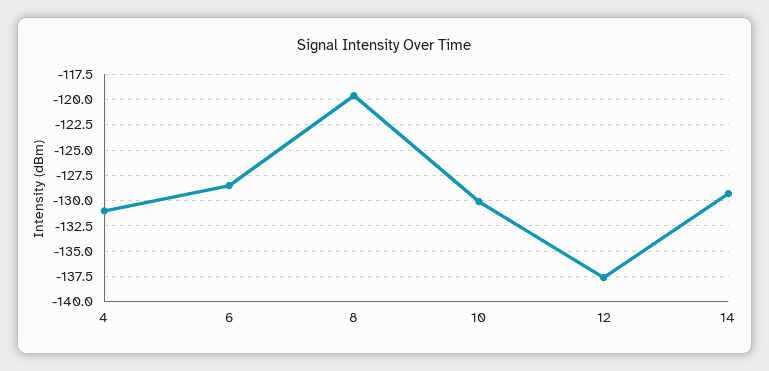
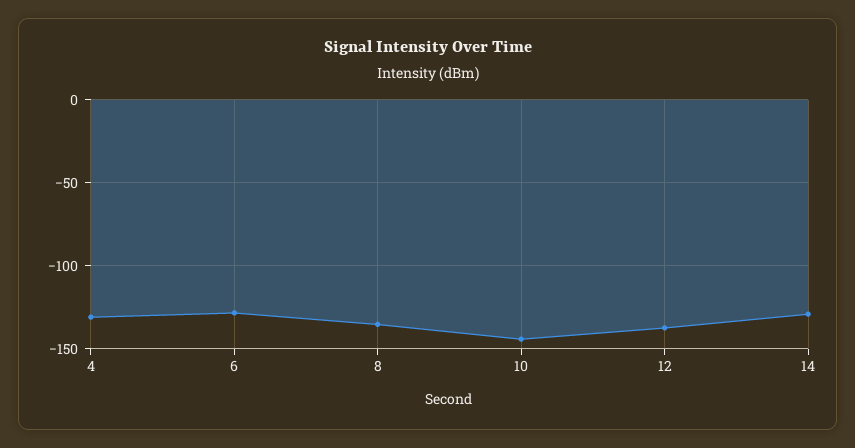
  {
    "4": -130,
    "6": -127.5,
-   "8": -120,
+   "8": -135,
-   "10": -130,
+   "10": -145,
    "12": -137.5,
    "14": -130
  }

